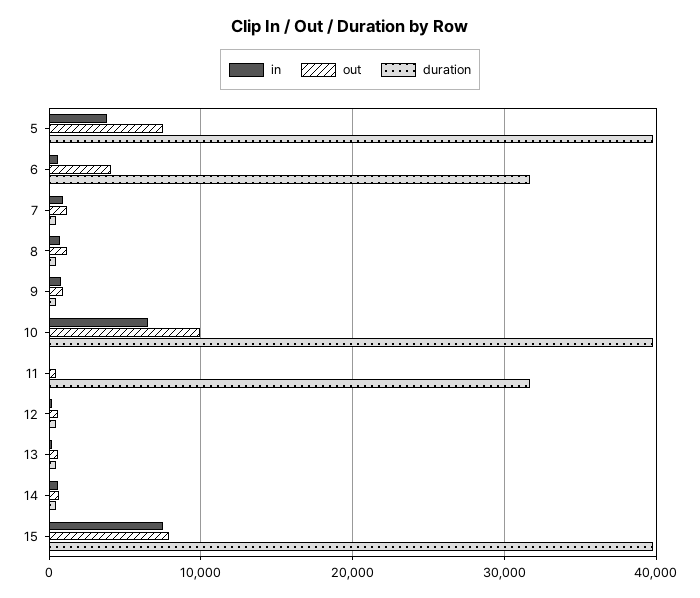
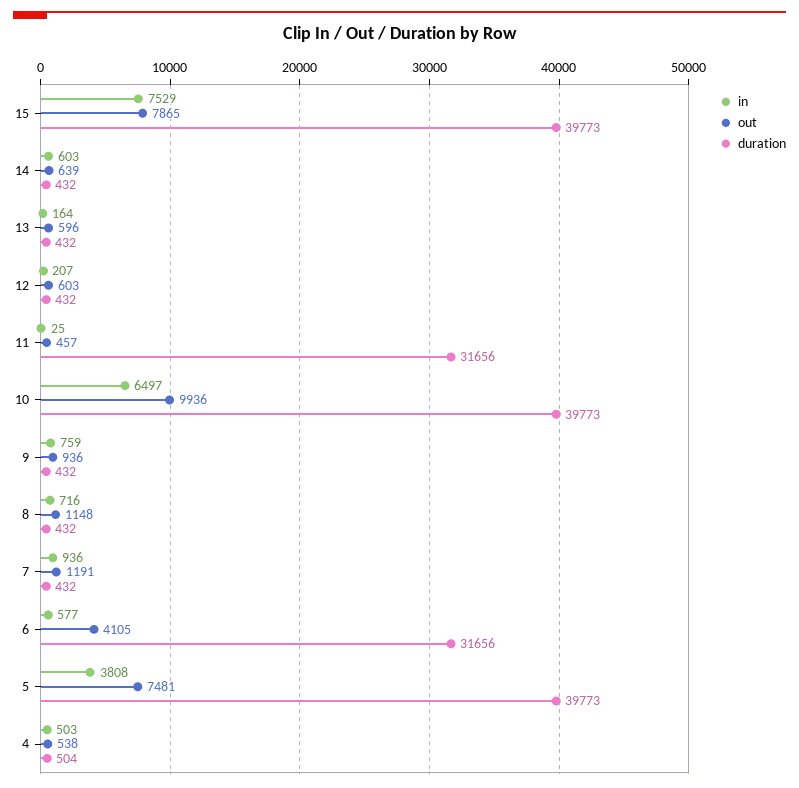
  {
    "in": {
      "5": 3808,
      "6": 577,
      "7": 936,
      "8": 716,
      "9": 759,
      "10": 6497,
      "11": 25,
      "12": 207,
      "13": 164,
      "14": 603,
-     "15": 7529
+     "15": 7529,
+     "4": 503
    },
    "out": {
      "5": 7481,
      "6": 4105,
      "7": 1191,
      "8": 1148,
      "9": 936,
      "10": 9936,
      "11": 457,
      "12": 603,
      "13": 596,
      "14": 639,
-     "15": 7865
+     "15": 7865,
+     "4": 538
    },
    "duration": {
      "5": 39773,
      "6": 31656,
      "7": 432,
      "8": 432,
      "9": 432,
      "10": 39773,
      "11": 31656,
      "12": 432,
      "13": 432,
      "14": 432,
-     "15": 39773
+     "15": 39773,
+     "4": 504
    }
  }

